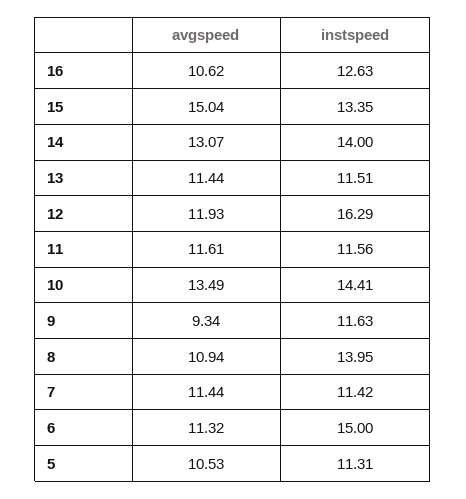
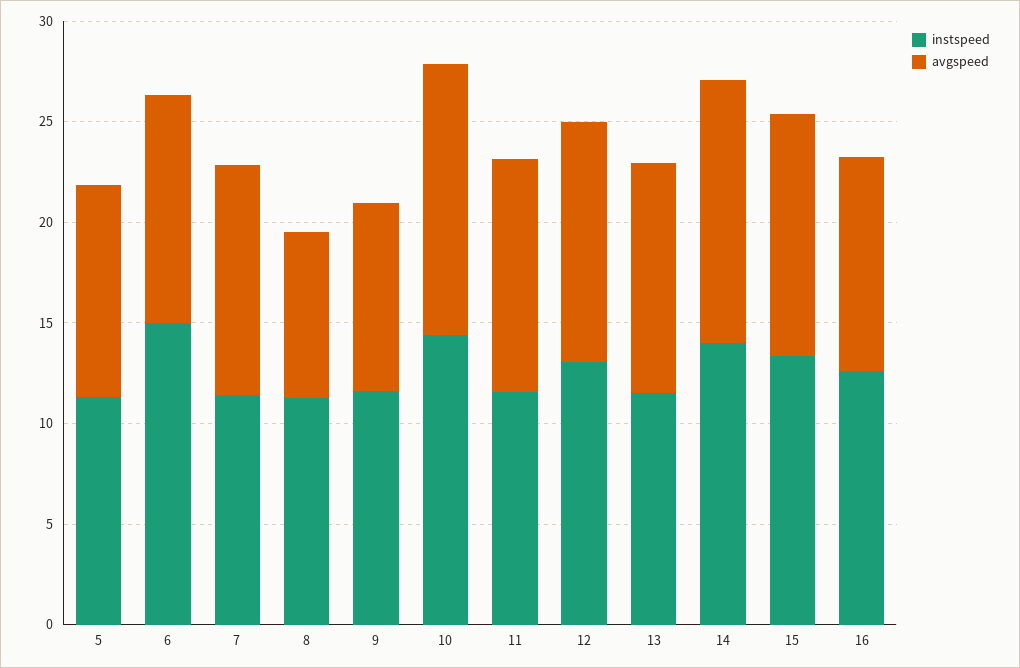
  {
    "avgspeed": {
      "16": 10.62,
-     "15": 15.04,
+     "15": 12,
      "14": 13.07,
      "13": 11.44,
      "12": 11.93,
      "11": 11.61,
      "10": 13.49,
      "9": 9.34,
-     "8": 10.94,
+     "8": 8,
      "7": 11.44,
      "6": 11.32,
      "5": 10.53
    },
    "instspeed": {
      "16": 12.63,
      "15": 13.35,
      "14": 14,
      "13": 11.51,
-     "12": 16.29,
+     "12": 13,
      "11": 11.56,
      "10": 14.41,
      "9": 11.63,
-     "8": 13.95,
+     "8": 11,
      "7": 11.42,
      "6": 15,
      "5": 11.31
    }
  }

